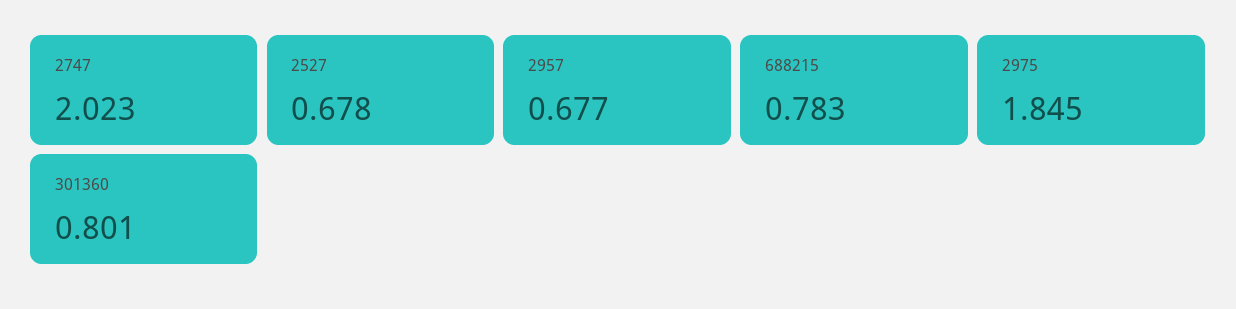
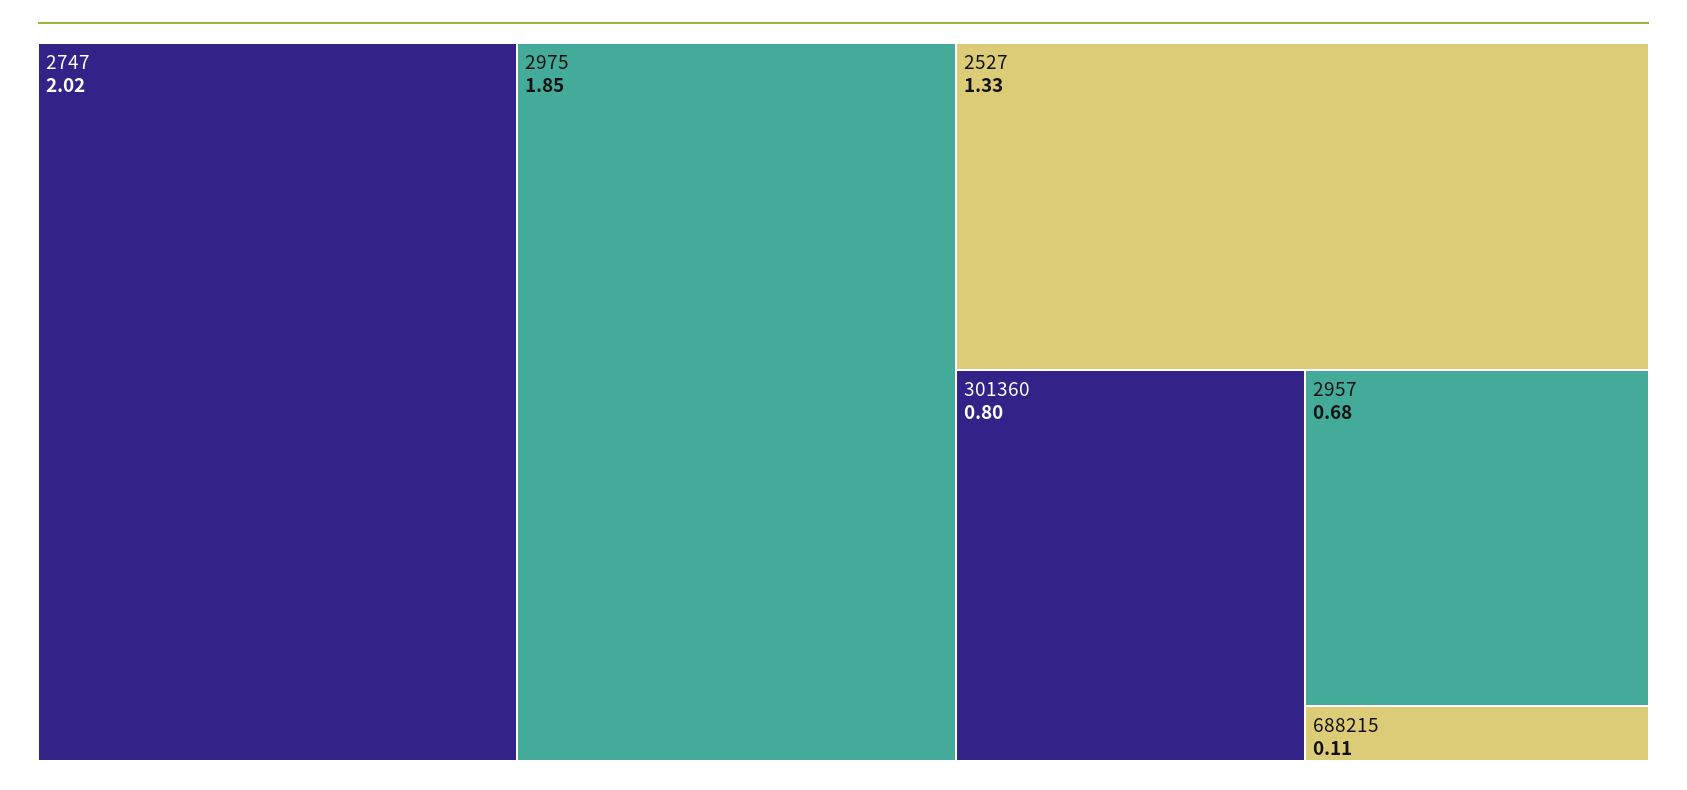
  {
    "2747": 2.023,
-   "2527": 0.678,
+   "2527": 1.33,
    "2957": 0.677,
-   "688215": 0.783,
+   "688215": 0.11,
    "2975": 1.845,
    "301360": 0.801
  }

